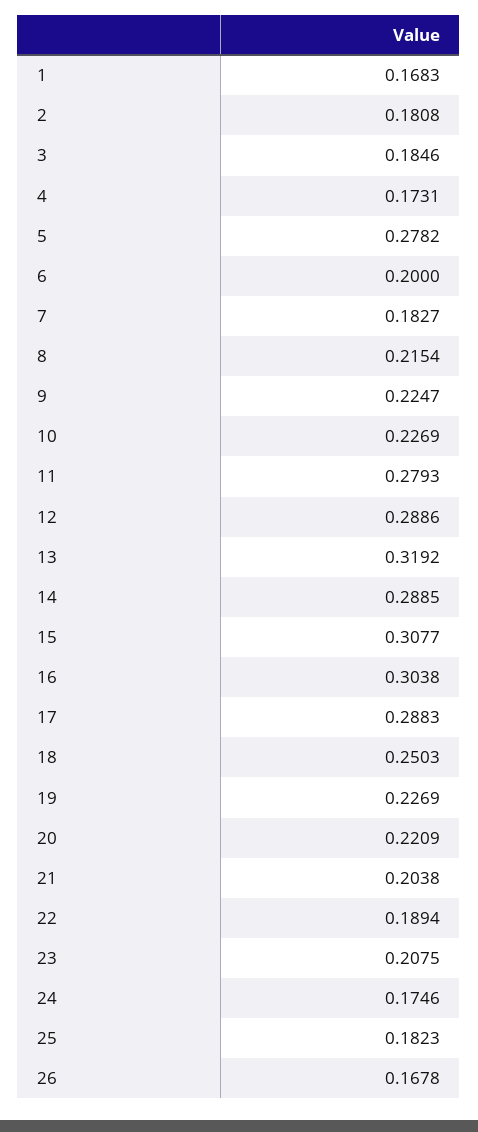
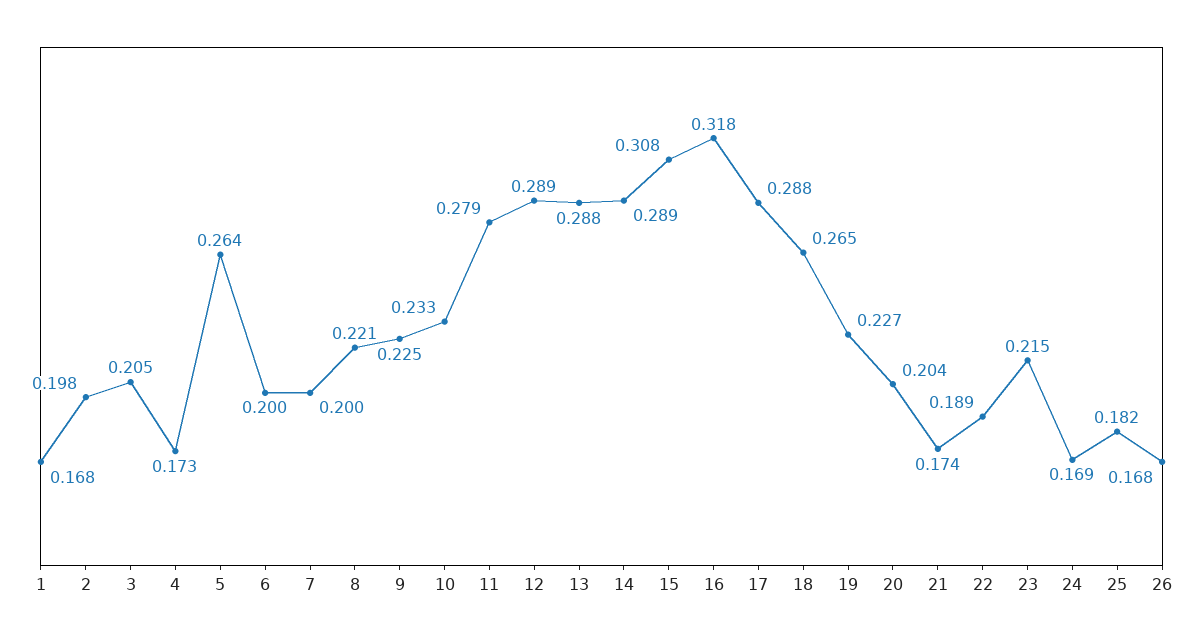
  {
    "1": 0.1683,
-   "2": 0.1808,
+   "2": 0.198,
-   "3": 0.1846,
+   "3": 0.205,
    "4": 0.1731,
-   "5": 0.2782,
+   "5": 0.264,
    "6": 0.2,
-   "7": 0.1827,
+   "7": 0.2,
-   "8": 0.2154,
+   "8": 0.221,
    "9": 0.2247,
-   "10": 0.2269,
+   "10": 0.233,
    "11": 0.2793,
    "12": 0.2886,
-   "13": 0.3192,
+   "13": 0.288,
    "14": 0.2885,
    "15": 0.3077,
-   "16": 0.3038,
+   "16": 0.318,
    "17": 0.2883,
-   "18": 0.2503,
+   "18": 0.265,
    "19": 0.2269,
-   "20": 0.2209,
+   "20": 0.204,
-   "21": 0.2038,
+   "21": 0.174,
    "22": 0.1894,
-   "23": 0.2075,
+   "23": 0.215,
-   "24": 0.1746,
+   "24": 0.169,
    "25": 0.1823,
    "26": 0.1678
  }

